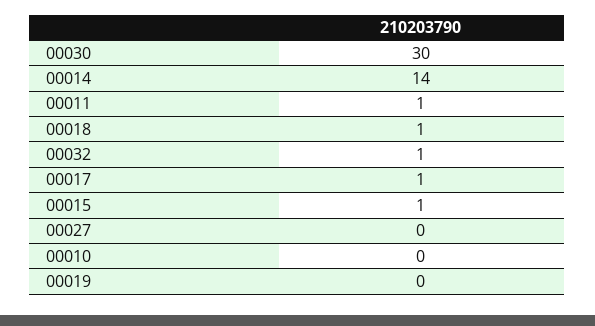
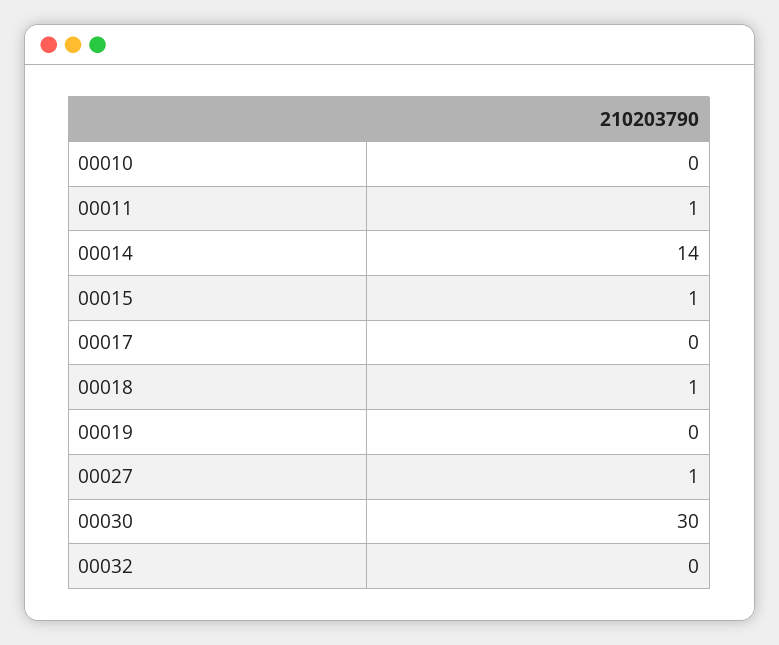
  {
    "00030": 30,
    "00014": 14,
    "00011": 1,
    "00018": 1,
-   "00032": 1,
+   "00032": 0,
-   "00017": 1,
+   "00017": 0,
    "00015": 1,
-   "00027": 0,
+   "00027": 1,
    "00010": 0,
    "00019": 0
  }

